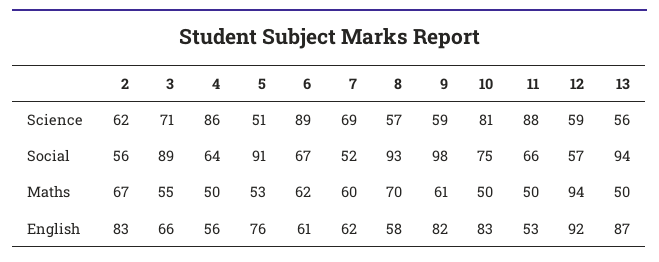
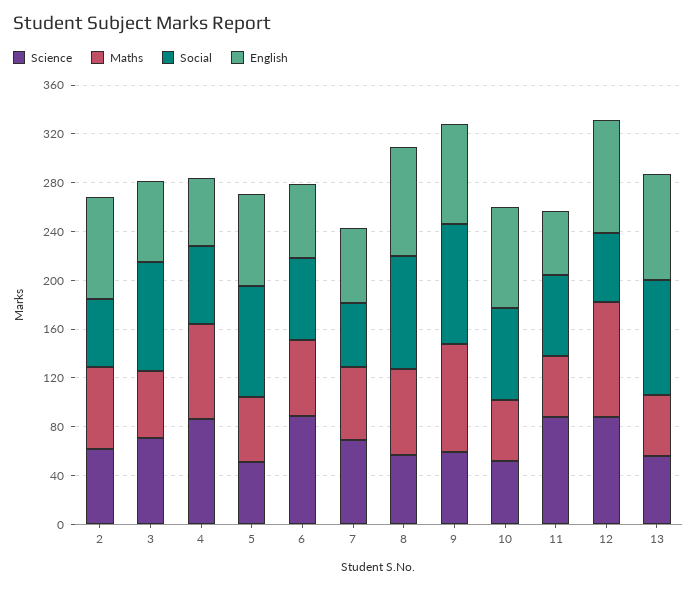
  {
    "Science": {
      "2": 62,
      "3": 71,
      "4": 86,
      "5": 51,
      "6": 89,
      "7": 69,
      "8": 57,
      "9": 59,
-     "10": 81,
+     "10": 50,
      "11": 88,
-     "12": 59,
+     "12": 90,
      "13": 56
    },
    "Social": {
      "2": 56,
      "3": 89,
      "4": 64,
      "5": 91,
      "6": 67,
      "7": 52,
      "8": 93,
      "9": 98,
      "10": 75,
      "11": 66,
      "12": 57,
      "13": 94
    },
    "Maths": {
      "2": 67,
      "3": 55,
-     "4": 50,
+     "4": 80,
      "5": 53,
      "6": 62,
      "7": 60,
      "8": 70,
-     "9": 61,
+     "9": 90,
      "10": 50,
      "11": 50,
      "12": 94,
      "13": 50
    },
    "English": {
      "2": 83,
      "3": 66,
      "4": 56,
      "5": 76,
      "6": 61,
      "7": 62,
-     "8": 58,
+     "8": 90,
      "9": 82,
      "10": 83,
      "11": 53,
      "12": 92,
      "13": 87
    }
  }

